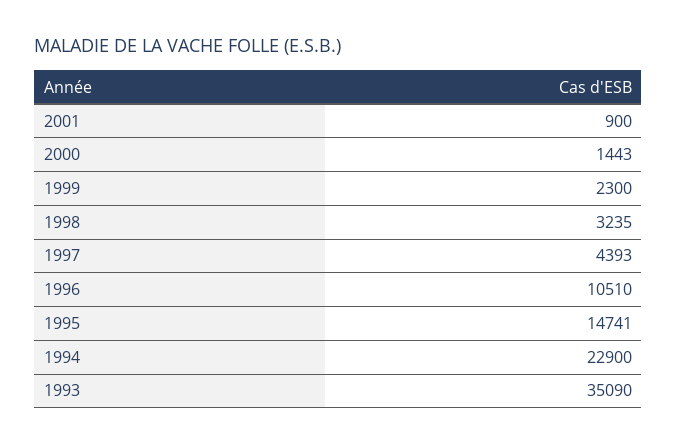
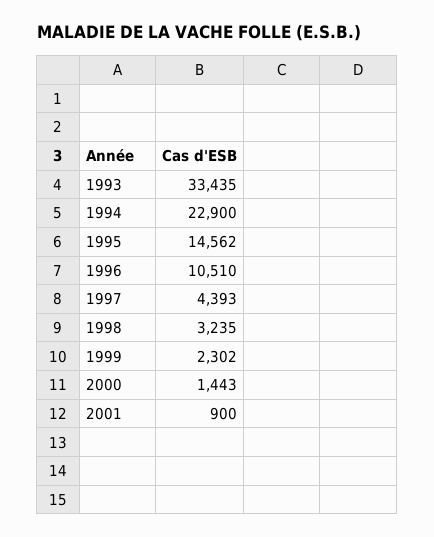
  {
    "2001": 900,
    "2000": 1443,
-   "1999": 2300,
+   "1999": 2302,
    "1998": 3235,
    "1997": 4393,
    "1996": 10510,
-   "1995": 14741,
+   "1995": 14562,
    "1994": 22900,
-   "1993": 35090
+   "1993": 33435
  }

